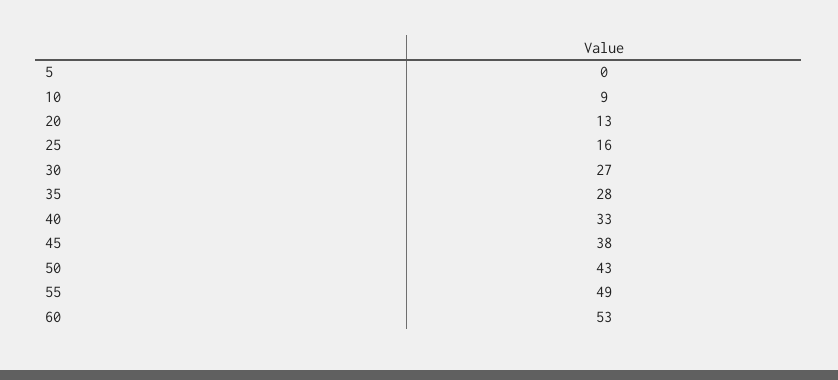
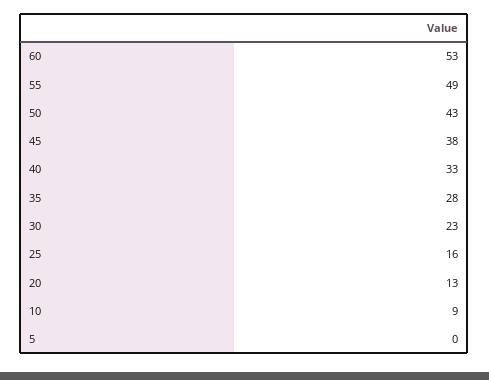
  {
    "5": 0,
    "10": 9,
    "20": 13,
    "25": 16,
-   "30": 27,
+   "30": 23,
    "35": 28,
    "40": 33,
    "45": 38,
    "50": 43,
    "55": 49,
    "60": 53
  }

